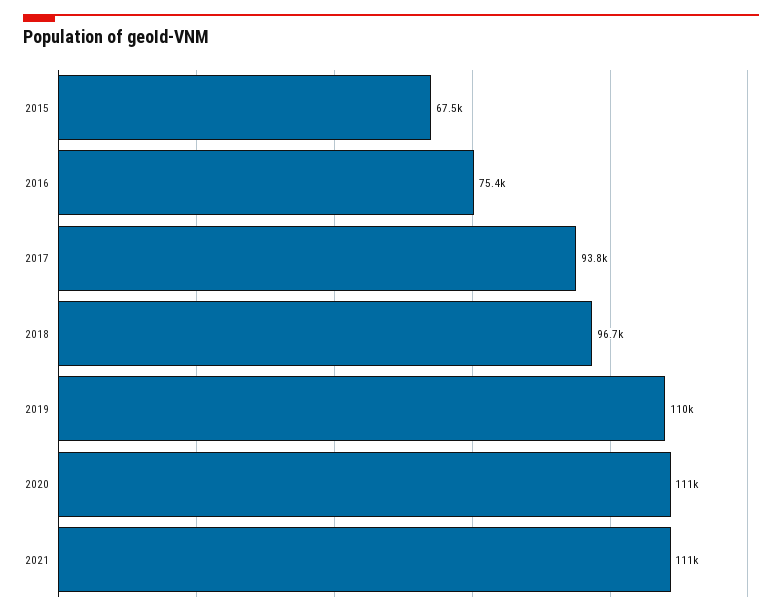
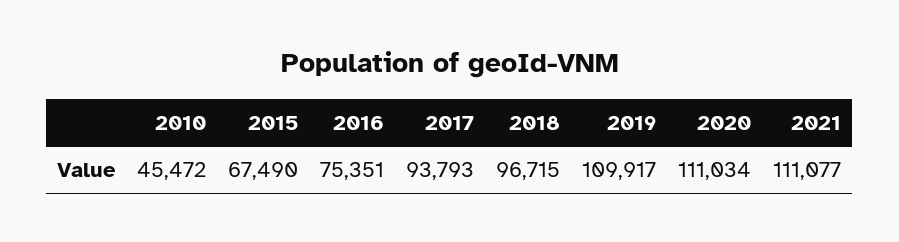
  {
    "2015": 67490,
    "2016": 75351,
    "2017": 93793,
    "2018": 96715,
    "2019": 109917,
    "2020": 111034,
-   "2021": 111077
+   "2021": 111077,
+   "2010": 45472
  }

